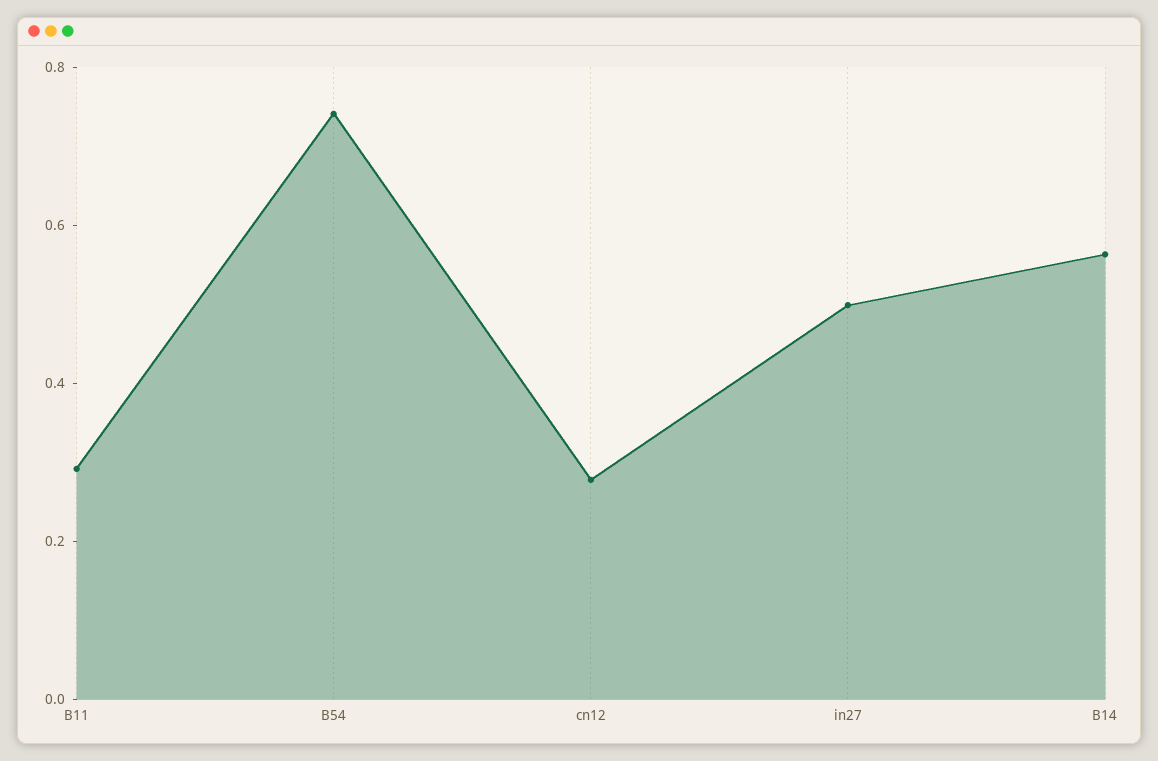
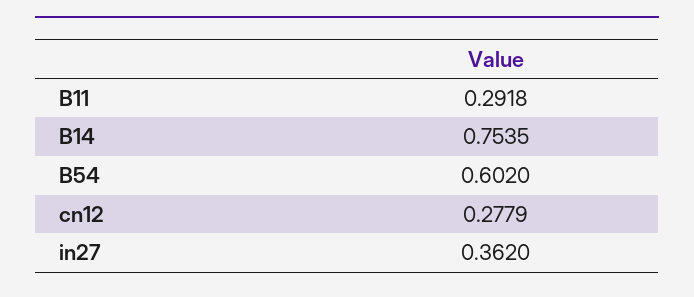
  {
    "B11": 0.2918,
-   "B54": 0.75,
+   "B54": 0.602,
    "cn12": 0.2779,
-   "in27": 0.5,
+   "in27": 0.362,
-   "B14": 0.55
+   "B14": 0.7535
  }

